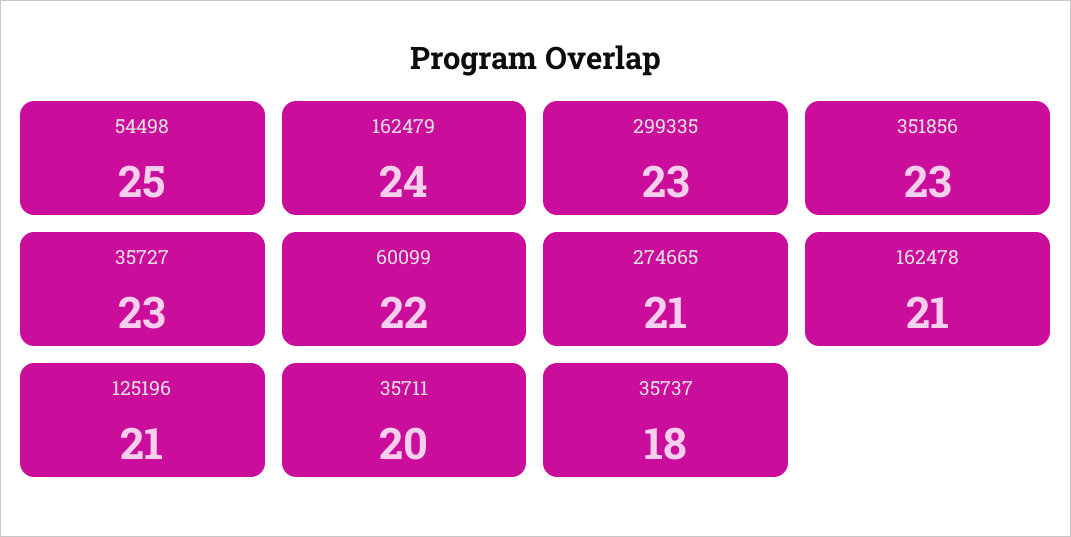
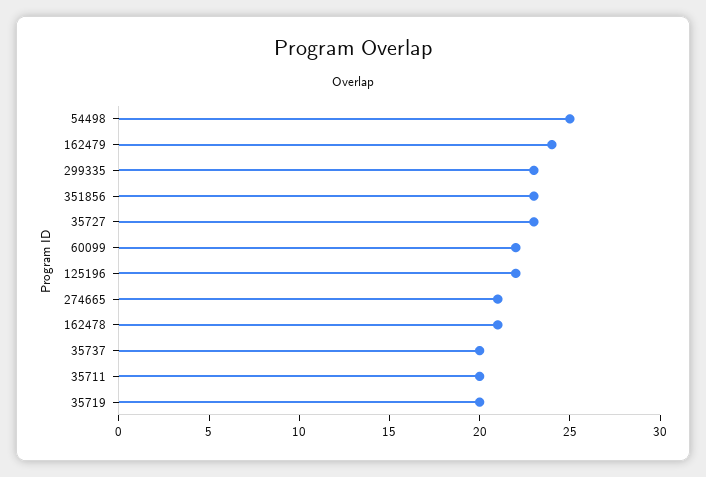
  {
    "54498": 25,
    "162479": 24,
    "299335": 23,
    "351856": 23,
    "35727": 23,
    "60099": 22,
    "274665": 21,
    "162478": 21,
-   "125196": 21,
+   "125196": 22,
    "35711": 20,
-   "35737": 18
+   "35737": 20,
+   "35719": 20
  }

